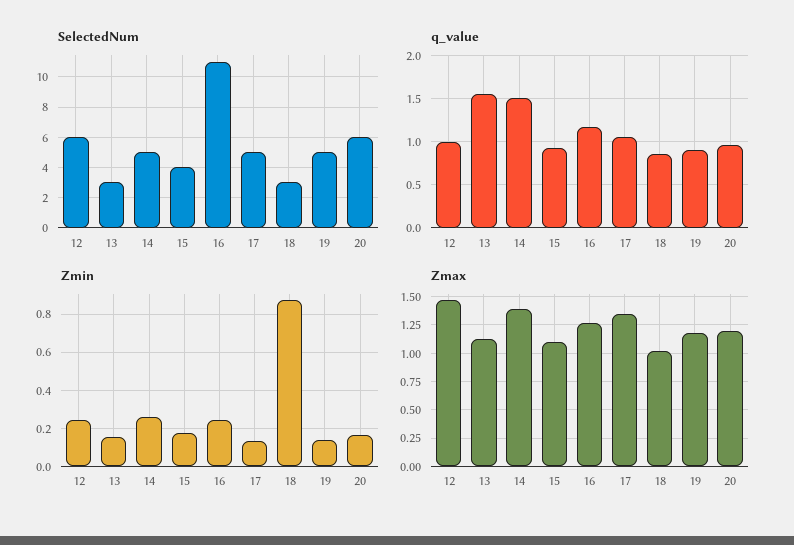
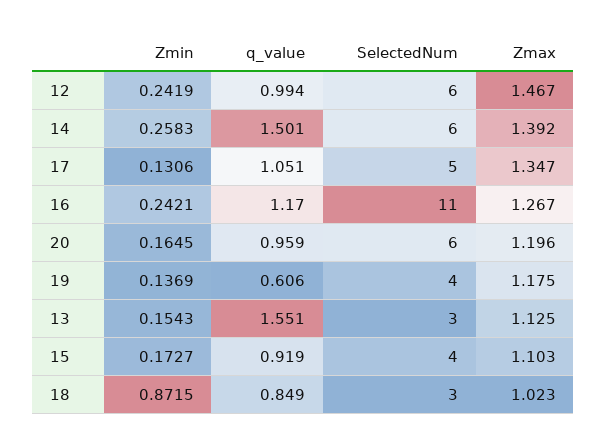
  {
    "SelectedNum": {
      "12": 6,
      "13": 3,
-     "14": 5,
+     "14": 6,
      "15": 4,
      "16": 11,
      "17": 5,
      "18": 3,
-     "19": 5,
+     "19": 4,
      "20": 6
    },
    "q_value": {
      "12": 0.994,
      "13": 1.551,
      "14": 1.501,
      "15": 0.919,
      "16": 1.17,
      "17": 1.051,
      "18": 0.849,
-     "19": 0.9,
+     "19": 0.606,
      "20": 0.959
    },
    "Zmin": {
      "12": 0.2419,
      "13": 0.1543,
      "14": 0.2583,
      "15": 0.1727,
      "16": 0.2421,
      "17": 0.1306,
      "18": 0.8715,
      "19": 0.1369,
      "20": 0.1645
    },
    "Zmax": {
      "12": 1.467,
      "13": 1.125,
      "14": 1.392,
      "15": 1.103,
      "16": 1.267,
      "17": 1.347,
      "18": 1.023,
      "19": 1.175,
      "20": 1.196
    }
  }

